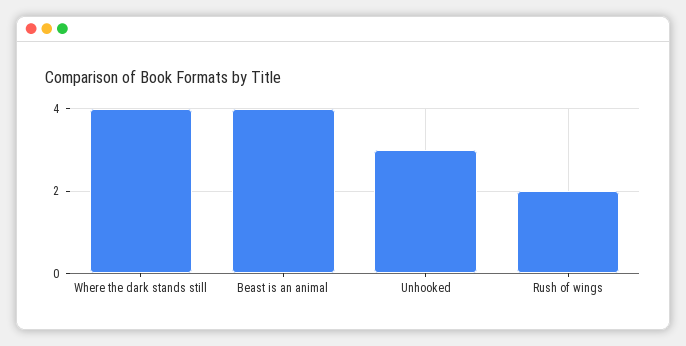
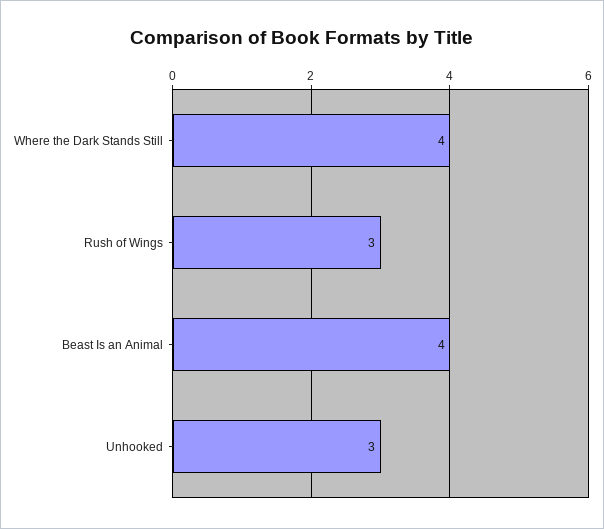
  {
    "Where the dark stands still": 4,
    "Beast is an animal": 4,
    "Unhooked": 3,
-   "Rush of wings": 2
+   "Rush of wings": 3
  }

